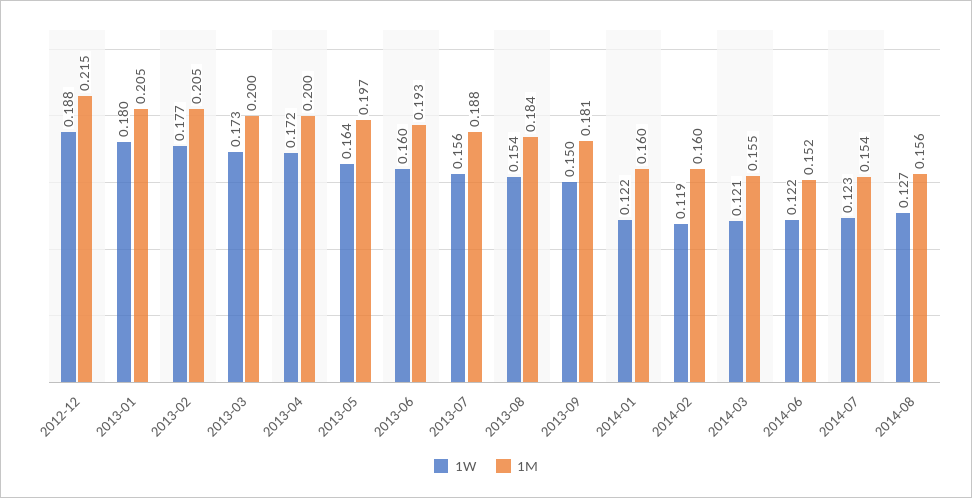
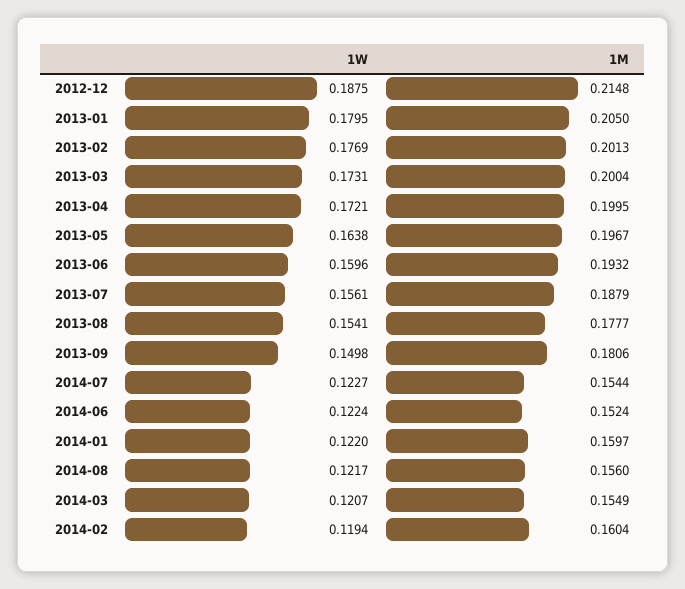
  {
    "1W": {
      "2012-12": 0.1875,
      "2013-01": 0.1795,
      "2013-02": 0.1769,
      "2013-03": 0.1731,
      "2013-04": 0.1721,
      "2013-05": 0.1638,
      "2013-06": 0.1596,
      "2013-07": 0.1561,
      "2013-08": 0.1541,
      "2013-09": 0.1498,
      "2014-01": 0.122,
      "2014-02": 0.1194,
      "2014-03": 0.1207,
      "2014-06": 0.1224,
      "2014-07": 0.1227,
-     "2014-08": 0.127
+     "2014-08": 0.1217
    },
    "1M": {
      "2012-12": 0.2148,
      "2013-01": 0.205,
-     "2013-02": 0.205,
+     "2013-02": 0.2013,
      "2013-03": 0.2004,
      "2013-04": 0.1995,
      "2013-05": 0.1967,
      "2013-06": 0.1932,
      "2013-07": 0.1879,
-     "2013-08": 0.184,
+     "2013-08": 0.1777,
      "2013-09": 0.1806,
      "2014-01": 0.1597,
      "2014-02": 0.1604,
      "2014-03": 0.1549,
      "2014-06": 0.1524,
      "2014-07": 0.1544,
      "2014-08": 0.156
    }
  }

